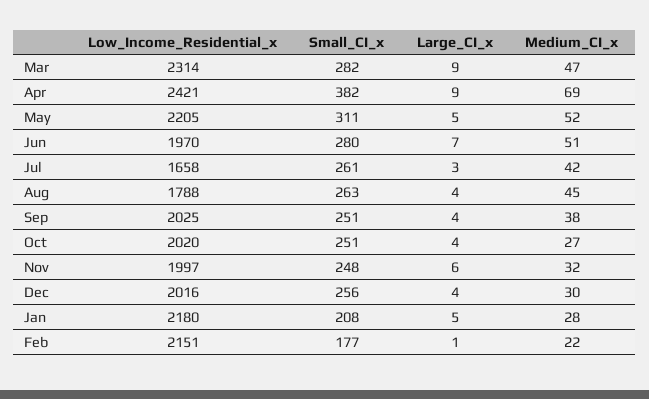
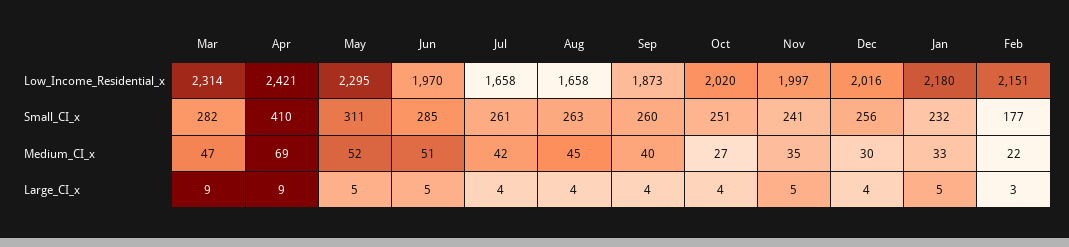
  {
    "Low_Income_Residential_x": {
      "Mar": 2314,
      "Apr": 2421,
-     "May": 2205,
+     "May": 2295,
      "Jun": 1970,
      "Jul": 1658,
-     "Aug": 1788,
+     "Aug": 1658,
-     "Sep": 2025,
+     "Sep": 1873,
      "Oct": 2020,
      "Nov": 1997,
      "Dec": 2016,
      "Jan": 2180,
      "Feb": 2151
    },
    "Small_CI_x": {
      "Mar": 282,
-     "Apr": 382,
+     "Apr": 410,
      "May": 311,
-     "Jun": 280,
+     "Jun": 285,
      "Jul": 261,
      "Aug": 263,
-     "Sep": 251,
+     "Sep": 260,
      "Oct": 251,
-     "Nov": 248,
+     "Nov": 241,
      "Dec": 256,
-     "Jan": 208,
+     "Jan": 232,
      "Feb": 177
    },
    "Large_CI_x": {
      "Mar": 9,
      "Apr": 9,
      "May": 5,
-     "Jun": 7,
+     "Jun": 5,
-     "Jul": 3,
+     "Jul": 4,
      "Aug": 4,
      "Sep": 4,
      "Oct": 4,
-     "Nov": 6,
+     "Nov": 5,
      "Dec": 4,
      "Jan": 5,
-     "Feb": 1
+     "Feb": 3
    },
    "Medium_CI_x": {
      "Mar": 47,
      "Apr": 69,
      "May": 52,
      "Jun": 51,
      "Jul": 42,
      "Aug": 45,
-     "Sep": 38,
+     "Sep": 40,
      "Oct": 27,
-     "Nov": 32,
+     "Nov": 35,
      "Dec": 30,
-     "Jan": 28,
+     "Jan": 33,
      "Feb": 22
    }
  }

